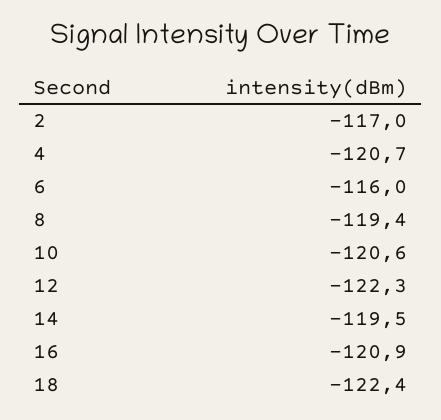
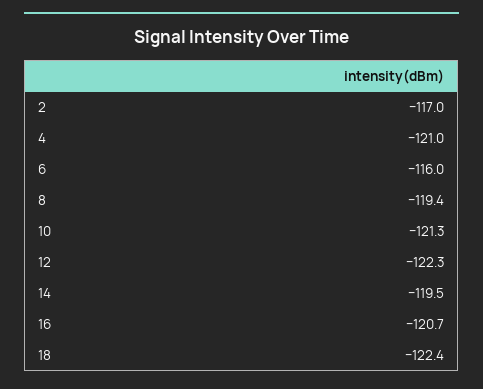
  {
    "2": -117,
-   "4": -120.7,
+   "4": -121,
    "6": -116,
    "8": -119.4,
-   "10": -120.6,
+   "10": -121.3,
    "12": -122.3,
    "14": -119.5,
-   "16": -120.9,
+   "16": -120.7,
    "18": -122.4
  }

